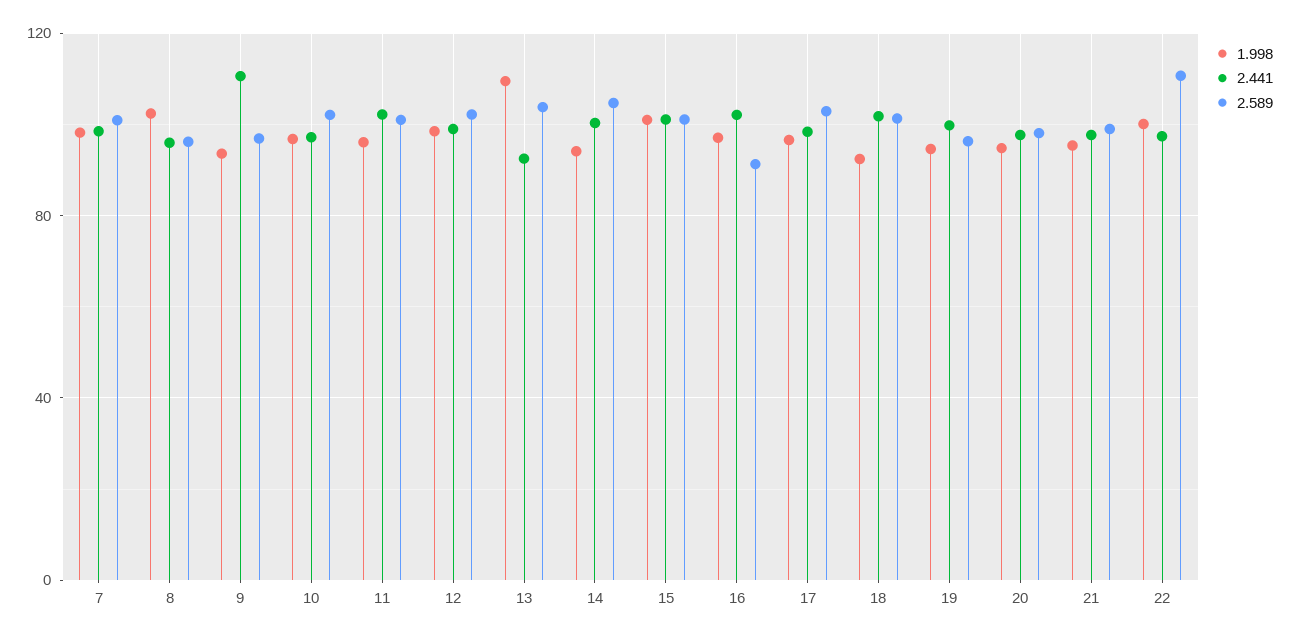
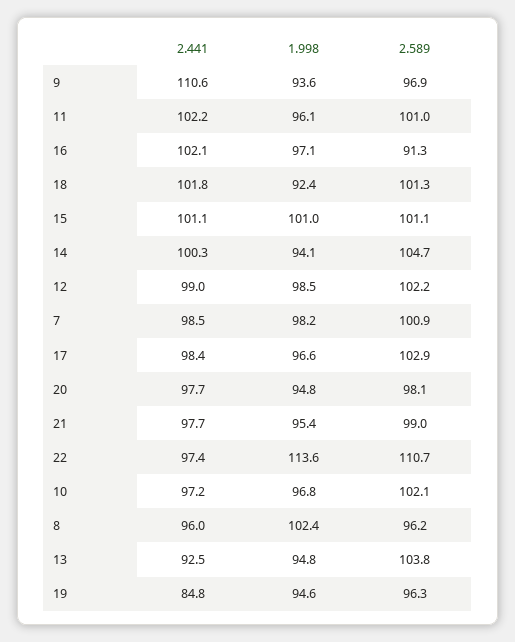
  {
    "1.998": {
      "7": 98.2,
      "8": 102.4,
      "9": 93.6,
      "10": 96.8,
      "11": 96.1,
      "12": 98.5,
-     "13": 110,
+     "13": 94.8,
      "14": 94.1,
      "15": 101,
      "16": 97.1,
      "17": 96.6,
      "18": 92.4,
      "19": 94.6,
      "20": 94.8,
      "21": 95.4,
-     "22": 100
+     "22": 113.6
    },
    "2.441": {
      "7": 98.5,
      "8": 96,
      "9": 110.6,
      "10": 97.2,
      "11": 102.2,
      "12": 99,
      "13": 92.5,
      "14": 100.3,
      "15": 101.1,
      "16": 102.1,
      "17": 98.4,
      "18": 101.8,
-     "19": 100,
+     "19": 84.8,
      "20": 97.7,
      "21": 97.7,
      "22": 97.4
    },
    "2.589": {
      "7": 100.9,
      "8": 96.2,
      "9": 96.9,
      "10": 102.1,
      "11": 101,
      "12": 102.2,
      "13": 103.8,
      "14": 104.7,
      "15": 101.1,
      "16": 91.3,
      "17": 102.9,
      "18": 101.3,
      "19": 96.3,
      "20": 98.1,
      "21": 99,
      "22": 110.7
    }
  }

